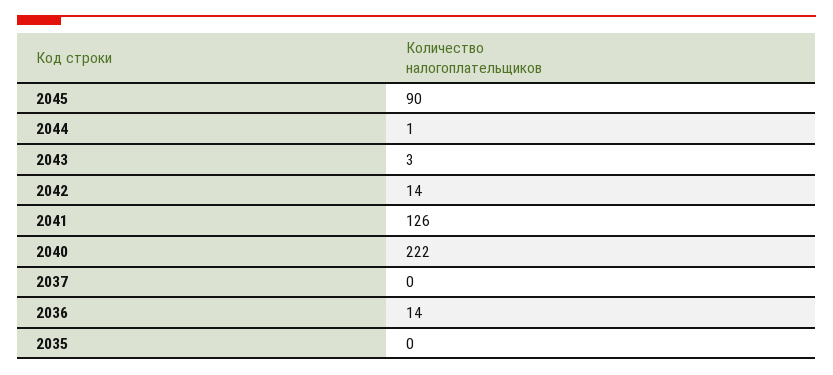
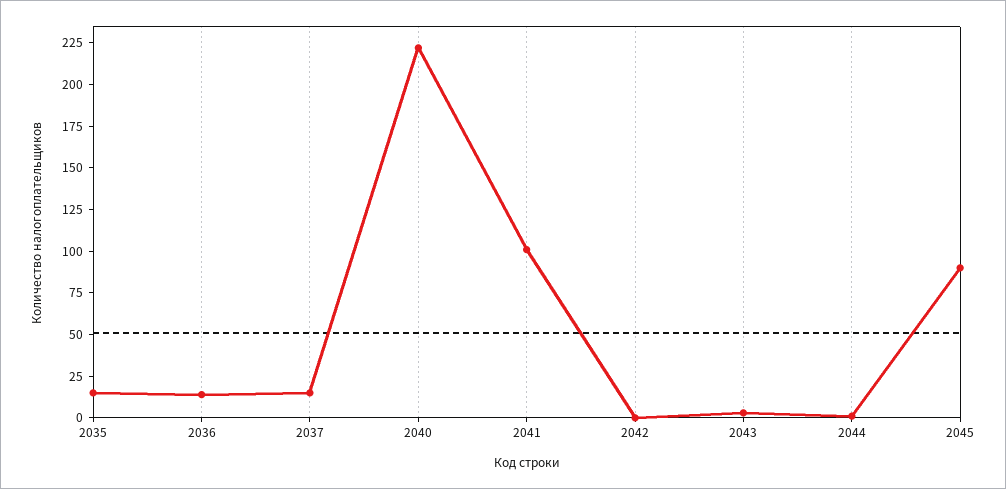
  {
    "2045": 90,
    "2044": 1,
    "2043": 3,
-   "2042": 14,
+   "2042": 0,
-   "2041": 126,
+   "2041": 100,
    "2040": 222,
-   "2037": 0,
+   "2037": 15,
    "2036": 14,
-   "2035": 0
+   "2035": 15
  }

